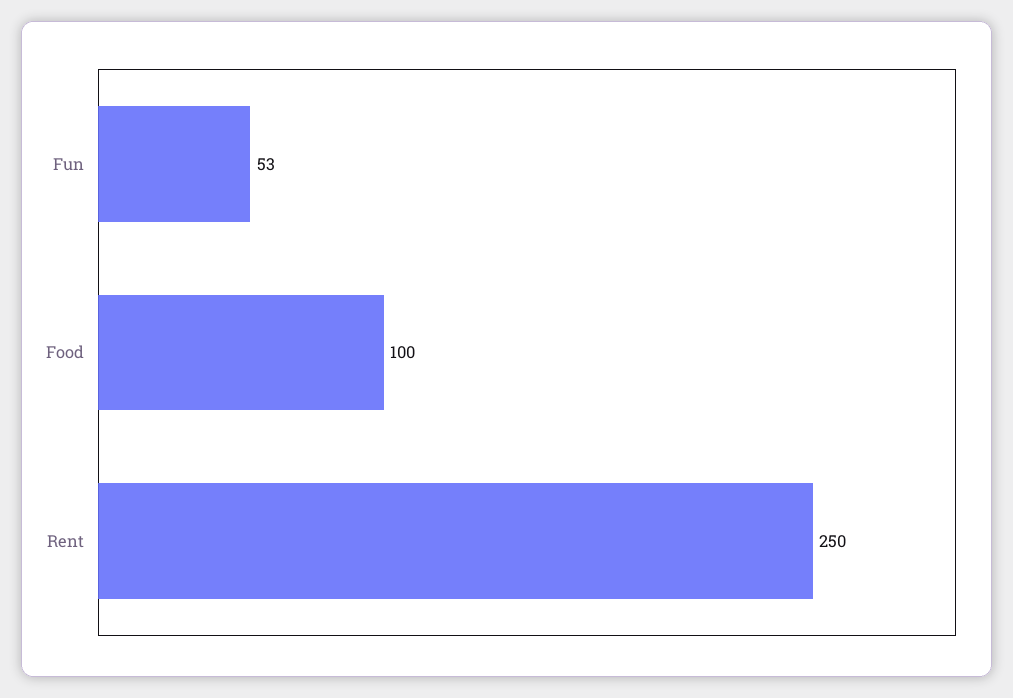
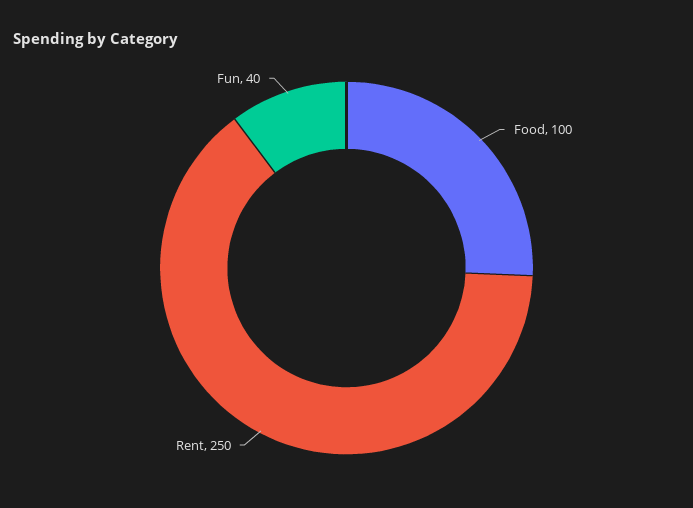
  {
-   "Fun": 53,
+   "Fun": 40,
    "Food": 100,
    "Rent": 250
  }

